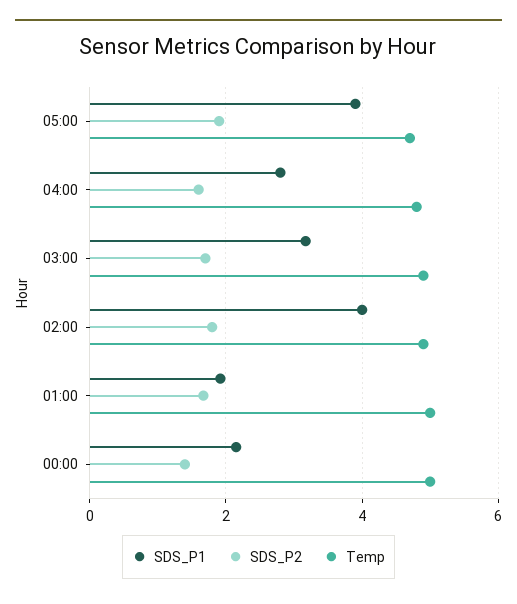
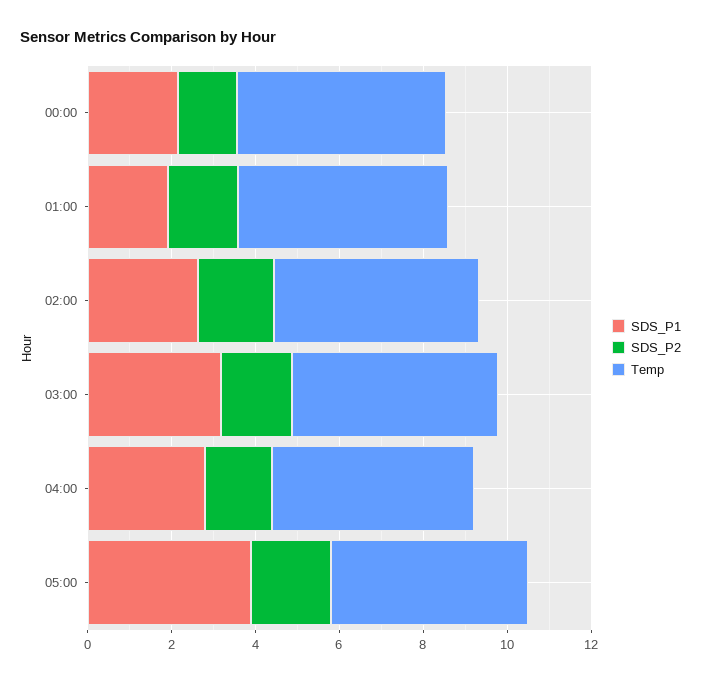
  {
    "SDS_P1": {
      "05:00": 4,
      "04:00": 2.8,
      "03:00": 3.2,
-     "02:00": 4,
+     "02:00": 2.5,
      "01:00": 2,
      "00:00": 2.2
    },
    "SDS_P2": {
      "05:00": 2,
      "04:00": 1.6,
      "03:00": 1.8,
      "02:00": 1.8,
      "01:00": 1.6,
      "00:00": 1.4
    },
    "Temp": {
      "05:00": 4.8,
      "04:00": 4.8,
      "03:00": 5,
      "02:00": 5,
      "01:00": 5,
      "00:00": 5
    }
  }

